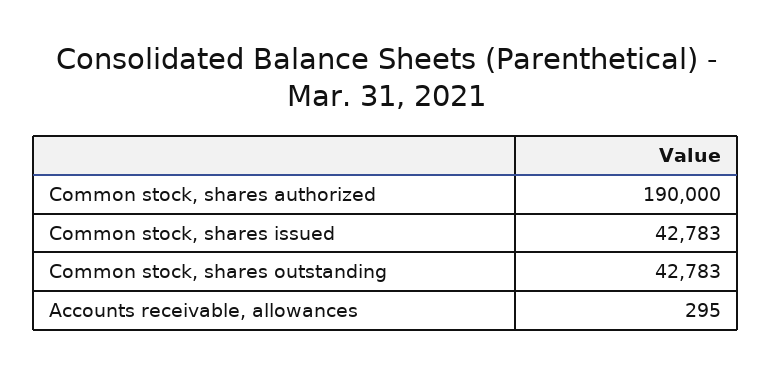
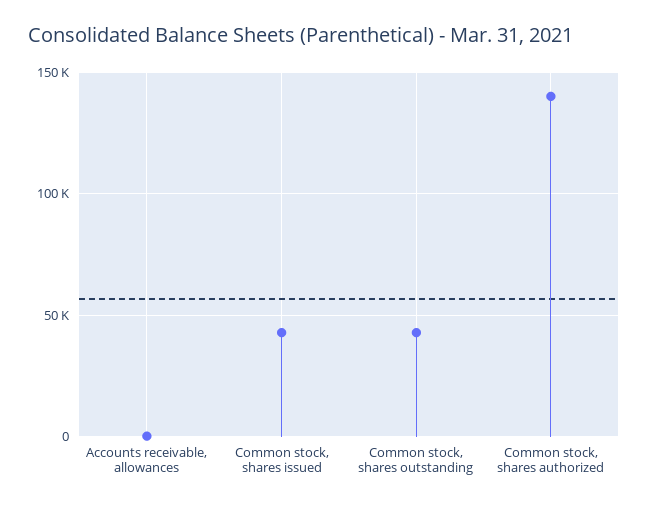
  {
-   "Common stock, shares authorized": 190000,
+   "Common stock, shares authorized": 140000,
    "Common stock, shares issued": 42783,
    "Common stock, shares outstanding": 42783,
    "Accounts receivable, allowances": 295
  }

